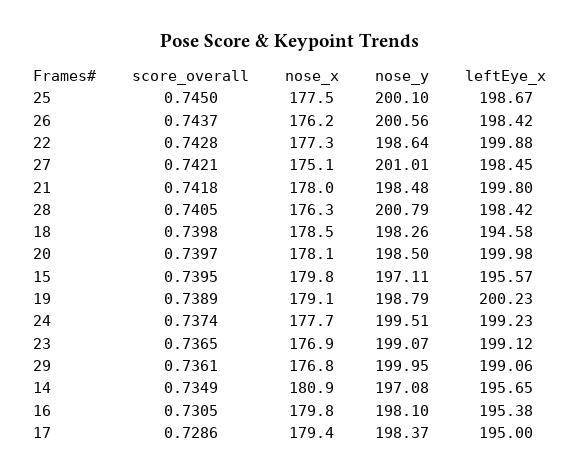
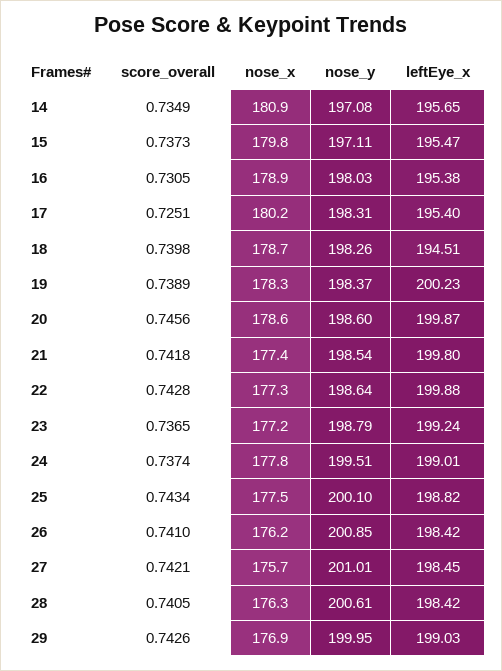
  {
    "score_overall": {
-     "25": 0.745,
+     "25": 0.7434,
-     "26": 0.7437,
+     "26": 0.741,
      "22": 0.7428,
      "27": 0.7421,
      "21": 0.7418,
      "28": 0.7405,
      "18": 0.7398,
-     "20": 0.7397,
+     "20": 0.7456,
-     "15": 0.7395,
+     "15": 0.7373,
      "19": 0.7389,
      "24": 0.7374,
      "23": 0.7365,
-     "29": 0.7361,
+     "29": 0.7426,
      "14": 0.7349,
      "16": 0.7305,
-     "17": 0.7286
+     "17": 0.7251
    },
    "nose_x": {
      "25": 177.5,
      "26": 176.2,
      "22": 177.3,
-     "27": 175.1,
+     "27": 175.7,
-     "21": 178,
+     "21": 177.4,
      "28": 176.3,
-     "18": 178.5,
+     "18": 178.7,
-     "20": 178.1,
+     "20": 178.6,
      "15": 179.8,
-     "19": 179.1,
+     "19": 178.3,
-     "24": 177.7,
+     "24": 177.8,
-     "23": 176.9,
+     "23": 177.2,
-     "29": 176.8,
+     "29": 176.9,
      "14": 180.9,
-     "16": 179.8,
+     "16": 178.9,
-     "17": 179.4
+     "17": 180.2
    },
    "nose_y": {
      "25": 200.1,
-     "26": 200.56,
+     "26": 200.85,
      "22": 198.64,
      "27": 201.01,
-     "21": 198.48,
+     "21": 198.54,
-     "28": 200.79,
+     "28": 200.61,
      "18": 198.26,
-     "20": 198.5,
+     "20": 198.6,
      "15": 197.11,
-     "19": 198.79,
+     "19": 198.37,
      "24": 199.51,
-     "23": 199.07,
+     "23": 198.79,
      "29": 199.95,
      "14": 197.08,
-     "16": 198.1,
+     "16": 198.03,
-     "17": 198.37
+     "17": 198.31
    },
    "leftEye_x": {
-     "25": 198.67,
+     "25": 198.82,
      "26": 198.42,
      "22": 199.88,
      "27": 198.45,
      "21": 199.8,
      "28": 198.42,
-     "18": 194.58,
+     "18": 194.51,
-     "20": 199.98,
+     "20": 199.87,
-     "15": 195.57,
+     "15": 195.47,
      "19": 200.23,
-     "24": 199.23,
+     "24": 199.01,
-     "23": 199.12,
+     "23": 199.24,
-     "29": 199.06,
+     "29": 199.03,
      "14": 195.65,
      "16": 195.38,
-     "17": 195
+     "17": 195.4
    }
  }

